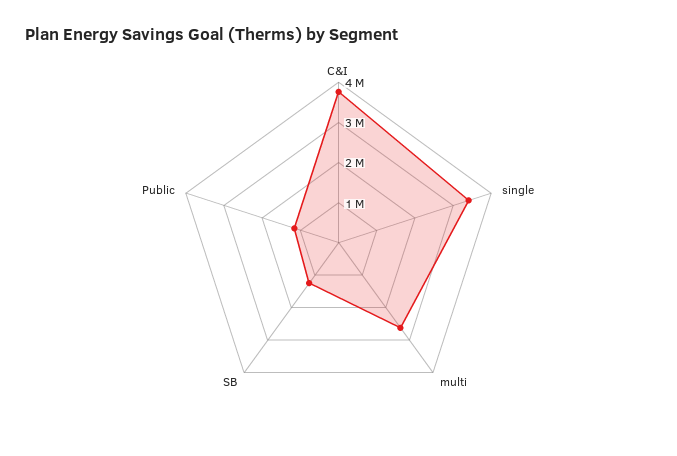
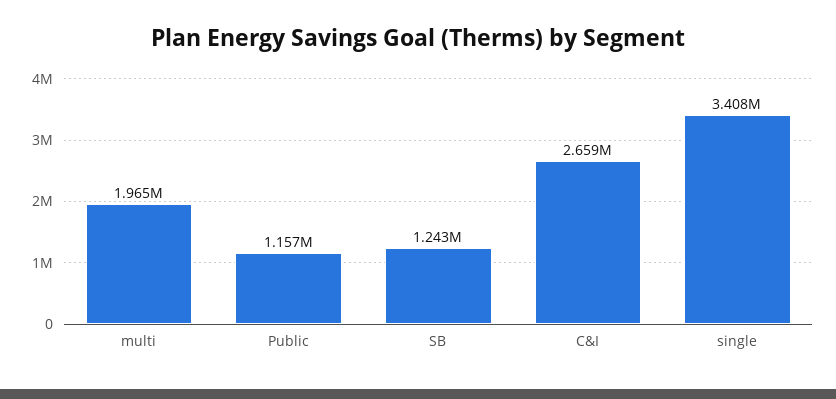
  {
-   "C&I": 3800000,
+   "C&I": 2659000,
    "single": 3408000,
-   "multi": 2600000,
+   "multi": 1965000,
    "SB": 1243000,
    "Public": 1157000
  }

